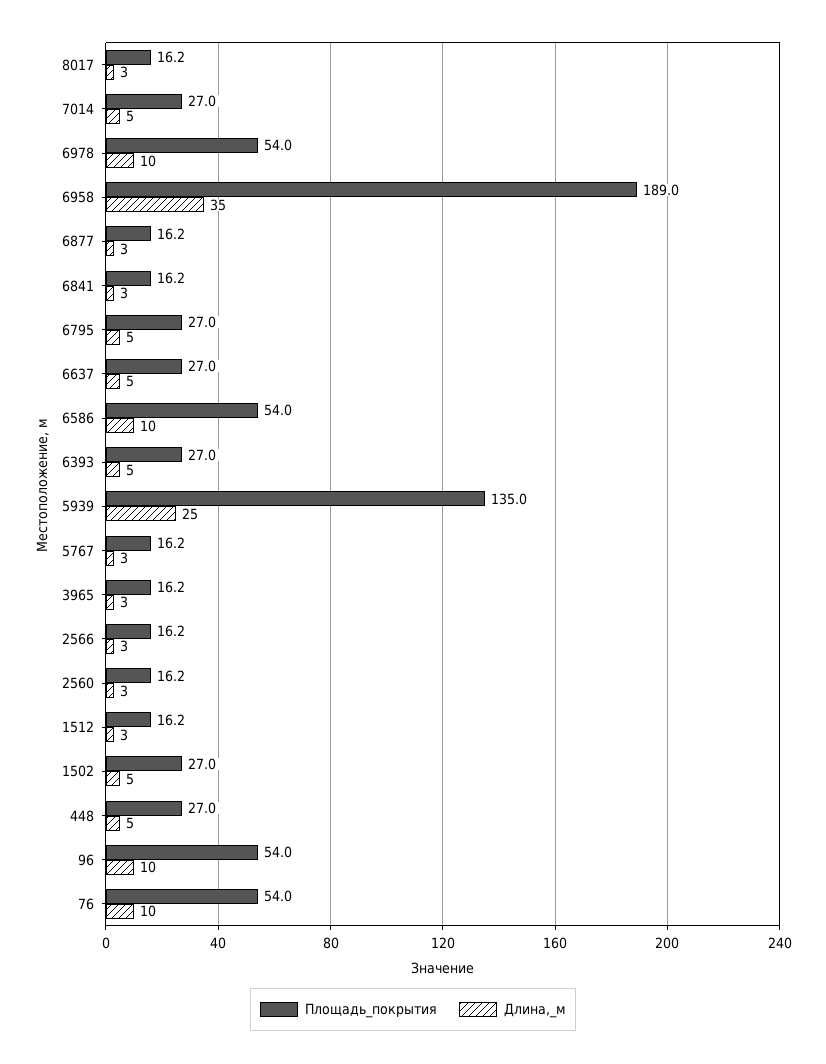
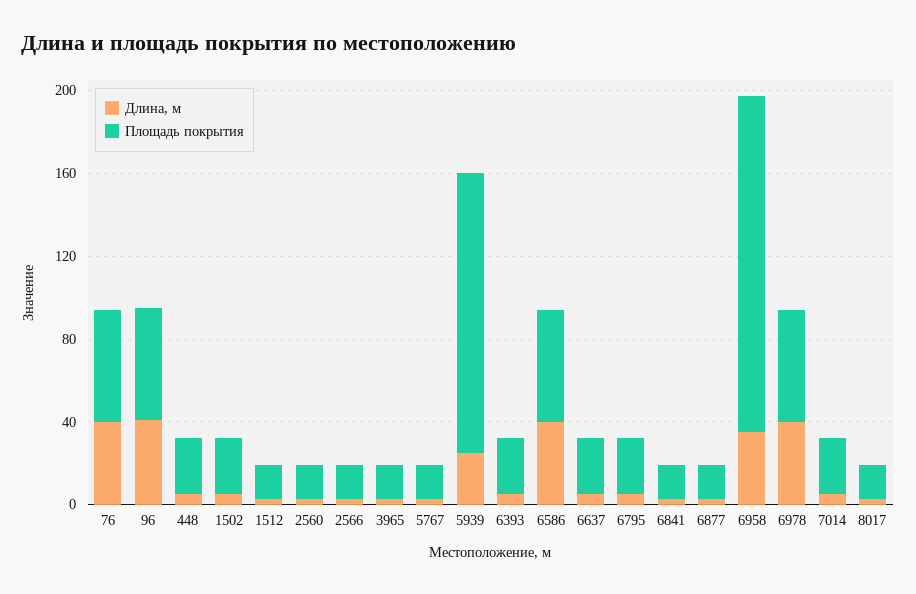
  {
    "Площадь_покрытия": {
      "8017": 16.2,
      "7014": 27,
      "6978": 54,
-     "6958": 189,
+     "6958": 160,
      "6877": 16.2,
      "6841": 16.2,
      "6795": 27,
      "6637": 27,
      "6586": 54,
      "6393": 27,
      "5939": 135,
      "5767": 16.2,
      "3965": 16.2,
      "2566": 16.2,
      "2560": 16.2,
      "1512": 16.2,
      "1502": 27,
      "448": 27,
      "96": 54,
      "76": 54
    },
    "Длина,_м": {
      "8017": 3,
      "7014": 5,
-     "6978": 10,
+     "6978": 40,
      "6958": 35,
      "6877": 3,
      "6841": 3,
      "6795": 5,
      "6637": 5,
-     "6586": 10,
+     "6586": 40,
      "6393": 5,
      "5939": 25,
      "5767": 3,
      "3965": 3,
      "2566": 3,
      "2560": 3,
      "1512": 3,
      "1502": 5,
      "448": 5,
-     "96": 10,
+     "96": 40,
-     "76": 10
+     "76": 40
    }
  }

